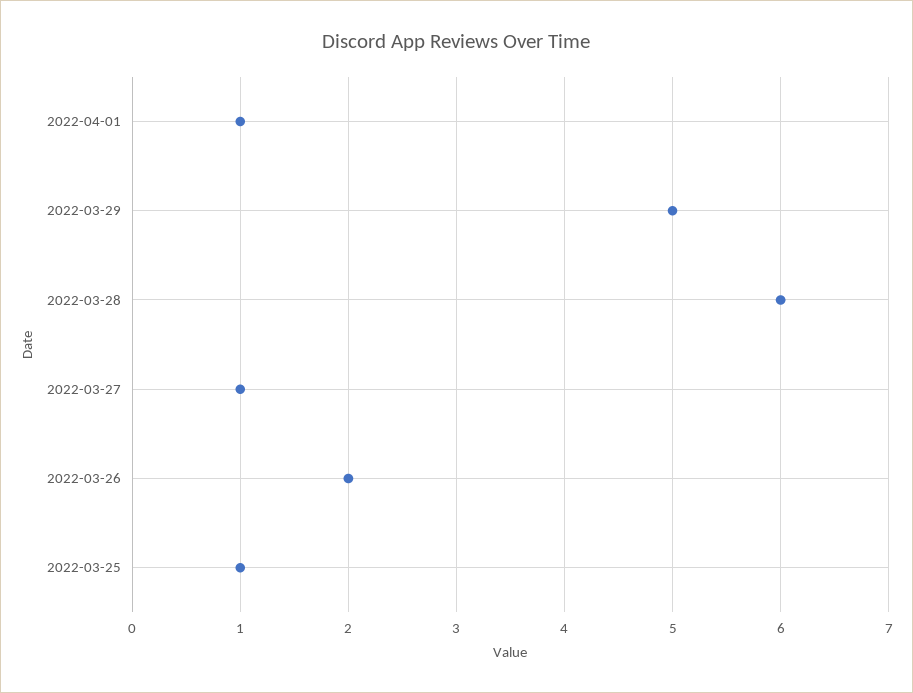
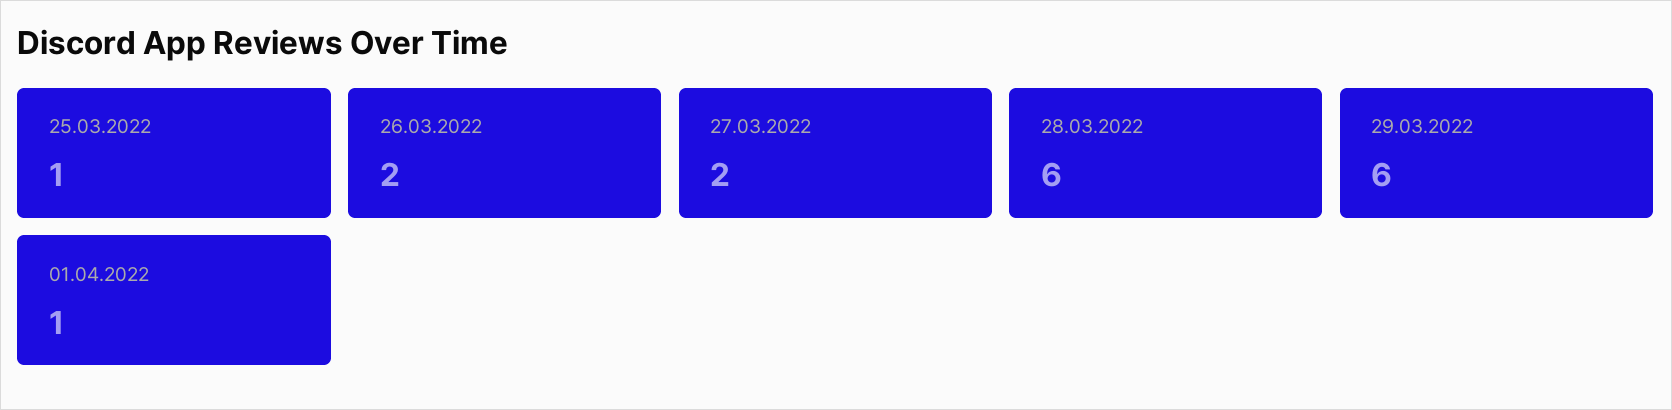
  {
    "2022-04-01": 1,
-   "2022-03-29": 5,
+   "2022-03-29": 6,
    "2022-03-28": 6,
-   "2022-03-27": 1,
+   "2022-03-27": 2,
    "2022-03-26": 2,
    "2022-03-25": 1
  }

